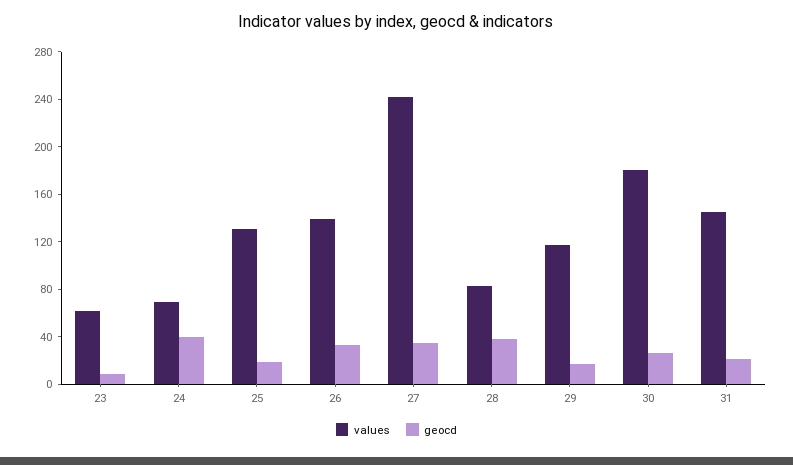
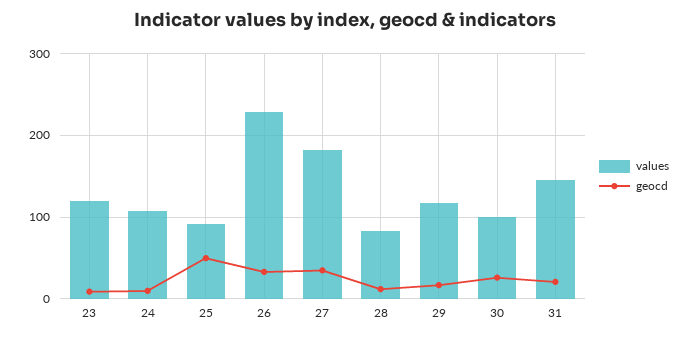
  {
    "values": {
-     "23": 60,
+     "23": 120,
-     "24": 70,
+     "24": 110,
-     "25": 130,
+     "25": 90,
-     "26": 140,
+     "26": 230,
-     "27": 240,
+     "27": 180,
      "28": 80,
      "29": 120,
-     "30": 180,
+     "30": 100,
      "31": 150
    },
    "geocd": {
      "23": 10,
-     "24": 40,
+     "24": 10,
-     "25": 20,
+     "25": 50,
      "26": 30,
      "27": 40,
-     "28": 40,
+     "28": 10,
      "29": 20,
      "30": 30,
      "31": 20
    }
  }

